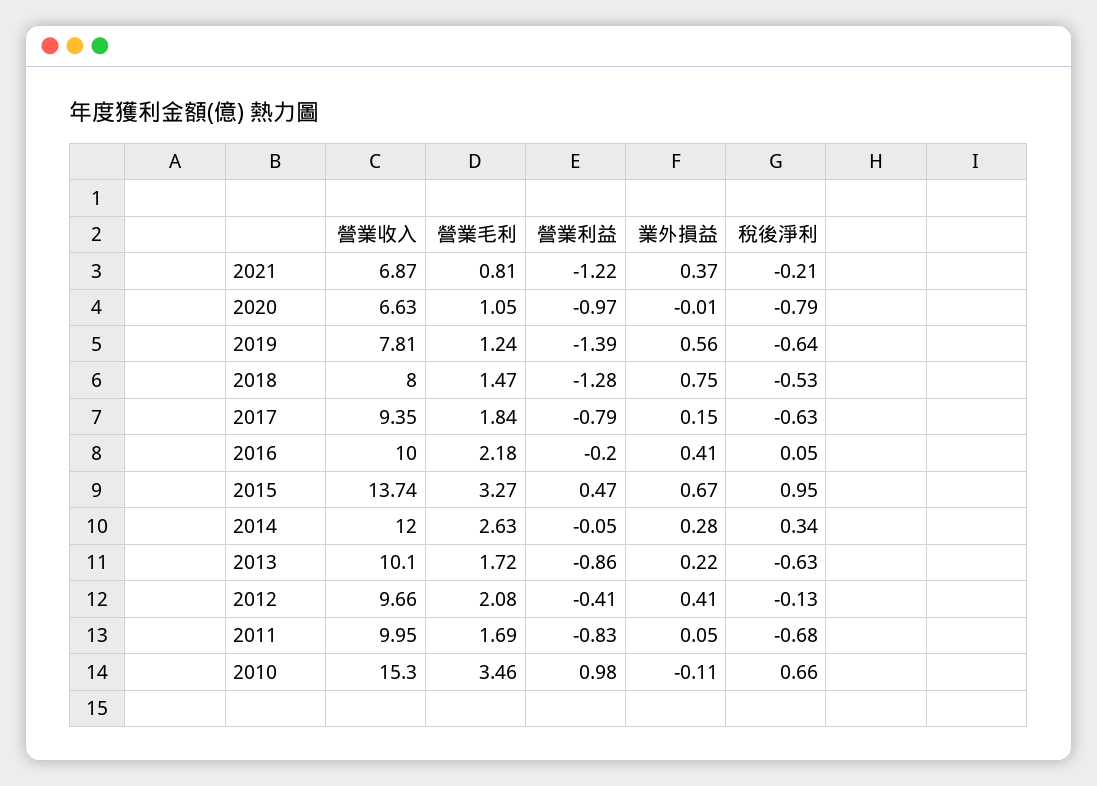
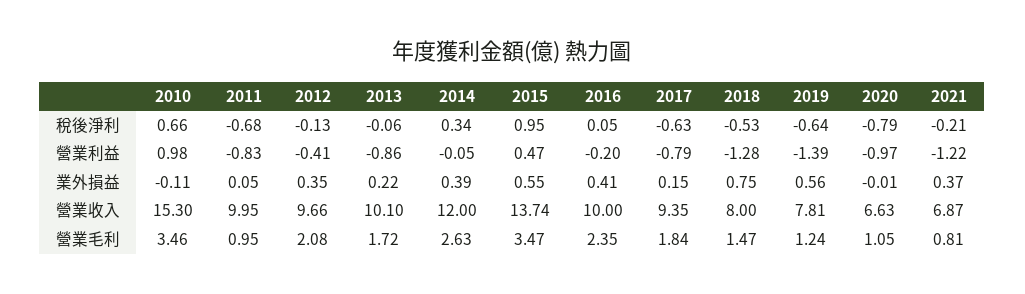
  {
    "營業收入": {
      "2021": 6.87,
      "2020": 6.63,
      "2019": 7.81,
      "2018": 8,
      "2017": 9.35,
      "2016": 10,
      "2015": 13.74,
      "2014": 12,
      "2013": 10.1,
      "2012": 9.66,
      "2011": 9.95,
      "2010": 15.3
    },
    "營業毛利": {
      "2021": 0.81,
      "2020": 1.05,
      "2019": 1.24,
      "2018": 1.47,
      "2017": 1.84,
-     "2016": 2.18,
+     "2016": 2.35,
-     "2015": 3.27,
+     "2015": 3.47,
      "2014": 2.63,
      "2013": 1.72,
      "2012": 2.08,
-     "2011": 1.69,
+     "2011": 0.95,
      "2010": 3.46
    },
    "營業利益": {
      "2021": -1.22,
      "2020": -0.97,
      "2019": -1.39,
      "2018": -1.28,
      "2017": -0.79,
      "2016": -0.2,
      "2015": 0.47,
      "2014": -0.05,
      "2013": -0.86,
      "2012": -0.41,
      "2011": -0.83,
      "2010": 0.98
    },
    "業外損益": {
      "2021": 0.37,
      "2020": -0.01,
      "2019": 0.56,
      "2018": 0.75,
      "2017": 0.15,
      "2016": 0.41,
-     "2015": 0.67,
+     "2015": 0.55,
-     "2014": 0.28,
+     "2014": 0.39,
      "2013": 0.22,
-     "2012": 0.41,
+     "2012": 0.35,
      "2011": 0.05,
      "2010": -0.11
    },
    "稅後淨利": {
      "2021": -0.21,
      "2020": -0.79,
      "2019": -0.64,
      "2018": -0.53,
      "2017": -0.63,
      "2016": 0.05,
      "2015": 0.95,
      "2014": 0.34,
-     "2013": -0.63,
+     "2013": -0.06,
      "2012": -0.13,
      "2011": -0.68,
      "2010": 0.66
    }
  }

